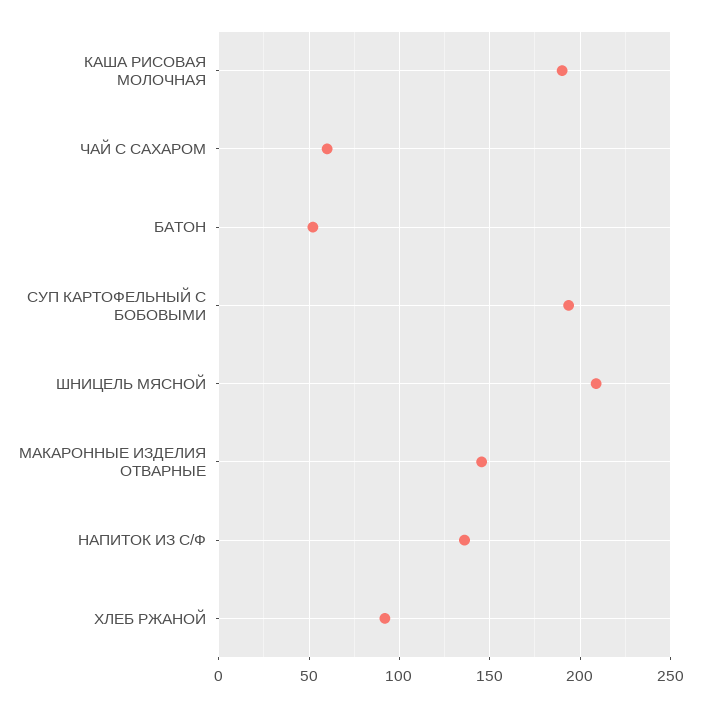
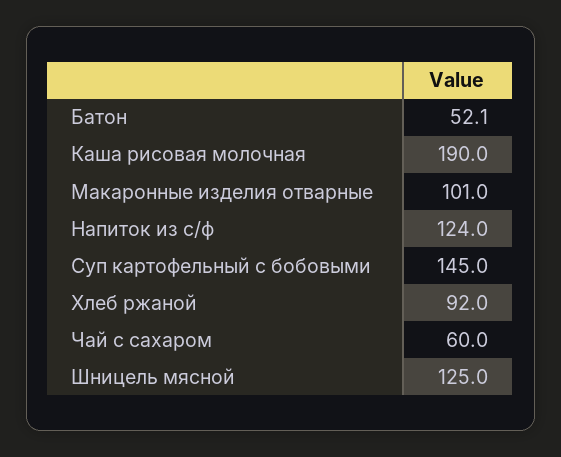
  {
    "КАША РИСОВАЯ МОЛОЧНАЯ": 190,
    "ЧАЙ С САХАРОМ": 60,
    "БАТОН": 52.1,
-   "СУП КАРТОФЕЛЬНЫЙ С БОБОВЫМИ": 195,
+   "СУП КАРТОФЕЛЬНЫЙ С БОБОВЫМИ": 145,
-   "ШНИЦЕЛЬ МЯСНОЙ": 210,
+   "ШНИЦЕЛЬ МЯСНОЙ": 125,
-   "МАКАРОННЫЕ ИЗДЕЛИЯ ОТВАРНЫЕ": 145,
+   "МАКАРОННЫЕ ИЗДЕЛИЯ ОТВАРНЫЕ": 101,
-   "НАПИТОК ИЗ С/Ф": 135,
+   "НАПИТОК ИЗ С/Ф": 124,
    "ХЛЕБ РЖАНОЙ": 92
  }

